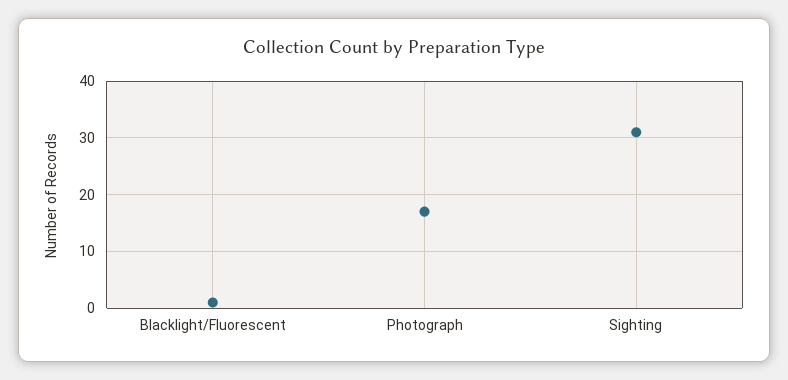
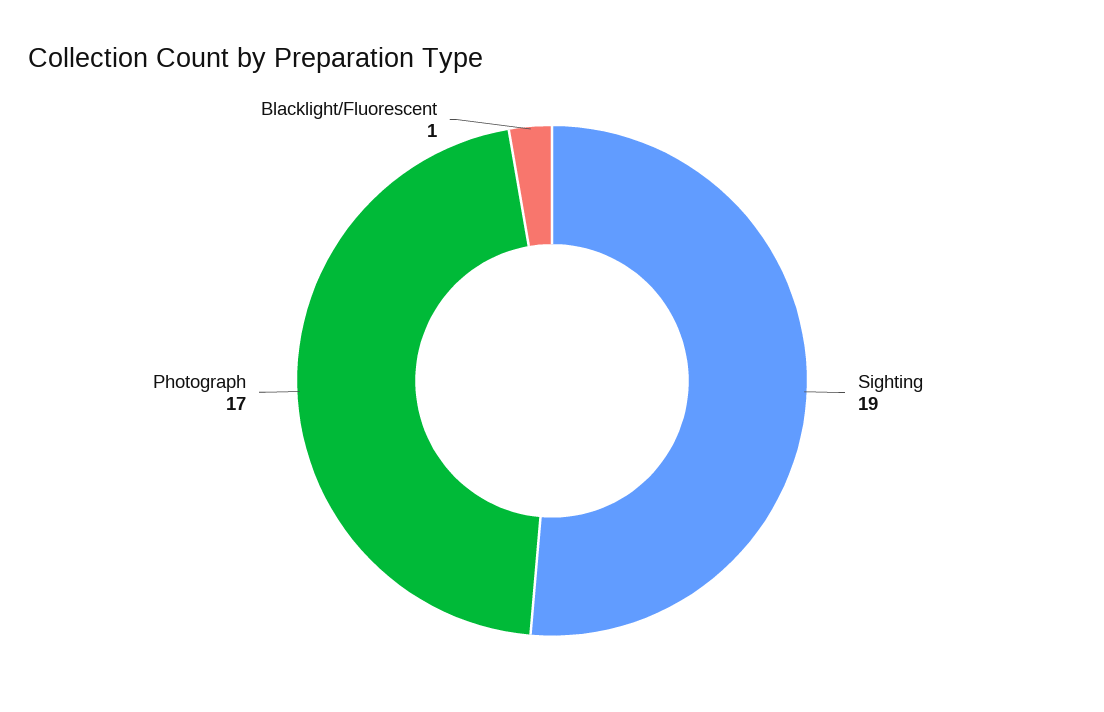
  {
    "Blacklight/Fluorescent": 1,
    "Photograph": 17,
-   "Sighting": 30
+   "Sighting": 19
  }

